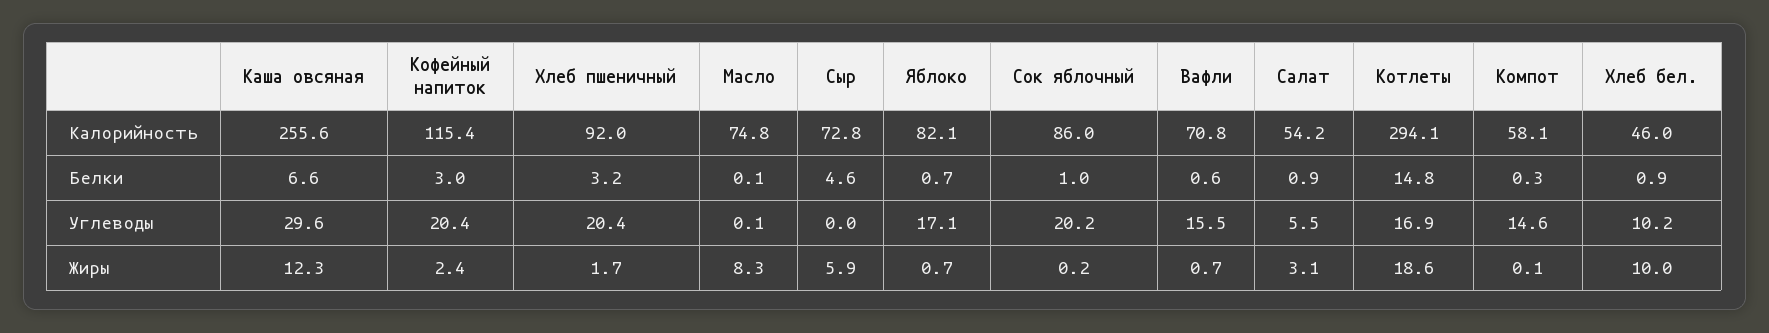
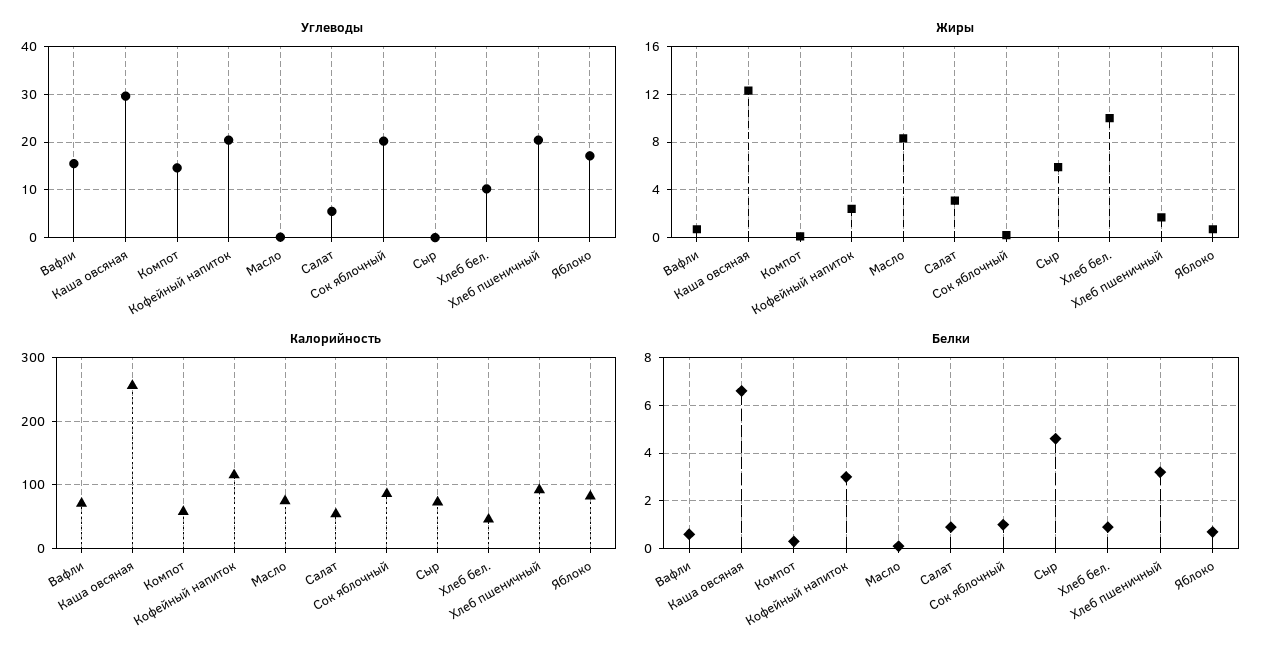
  {
    "Калорийность": {
      "Каша овсяная": 255.6,
      "Кофейный напиток": 115.4,
      "Хлеб пшеничный": 92,
      "Масло": 74.8,
      "Сыр": 72.8,
      "Яблоко": 82.1,
      "Сок яблочный": 86,
      "Вафли": 70.8,
      "Салат": 54.2,
-     "Котлеты": 294.1,
      "Компот": 58.1,
      "Хлеб бел.": 46
    },
    "Белки": {
      "Каша овсяная": 6.6,
      "Кофейный напиток": 3,
      "Хлеб пшеничный": 3.2,
      "Масло": 0.1,
      "Сыр": 4.6,
      "Яблоко": 0.7,
      "Сок яблочный": 1,
      "Вафли": 0.6,
      "Салат": 0.9,
-     "Котлеты": 14.8,
      "Компот": 0.3,
      "Хлеб бел.": 0.9
    },
    "Углеводы": {
      "Каша овсяная": 29.6,
      "Кофейный напиток": 20.4,
      "Хлеб пшеничный": 20.4,
      "Масло": 0.1,
      "Сыр": 0,
      "Яблоко": 17.1,
      "Сок яблочный": 20.2,
      "Вафли": 15.5,
      "Салат": 5.5,
-     "Котлеты": 16.9,
      "Компот": 14.6,
      "Хлеб бел.": 10.2
    },
    "Жиры": {
      "Каша овсяная": 12.3,
      "Кофейный напиток": 2.4,
      "Хлеб пшеничный": 1.7,
      "Масло": 8.3,
      "Сыр": 5.9,
      "Яблоко": 0.7,
      "Сок яблочный": 0.2,
      "Вафли": 0.7,
      "Салат": 3.1,
-     "Котлеты": 18.6,
      "Компот": 0.1,
      "Хлеб бел.": 10
    }
  }

